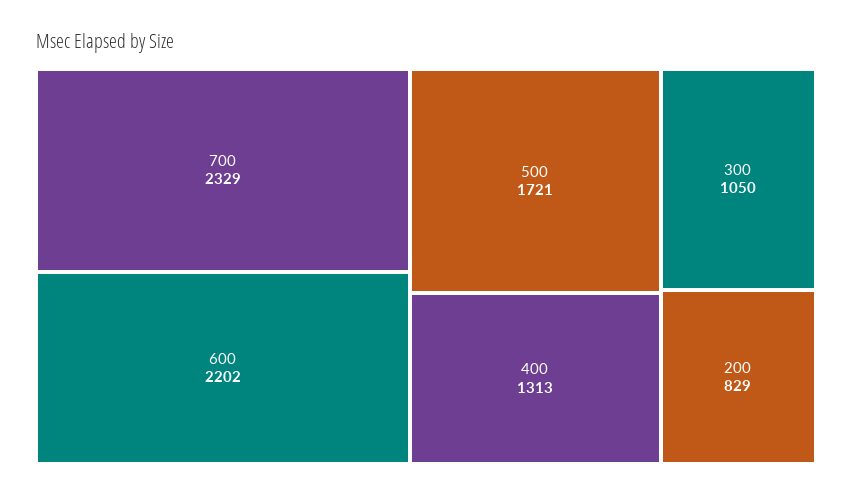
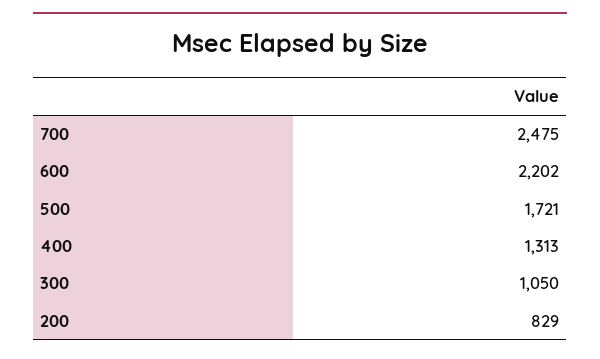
  {
-   "700": 2329,
+   "700": 2475,
    "600": 2202,
    "500": 1721,
    "400": 1313,
    "300": 1050,
    "200": 829
  }

